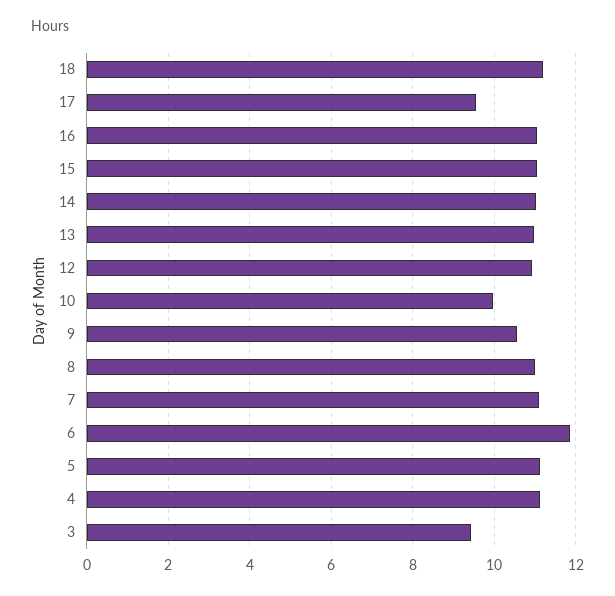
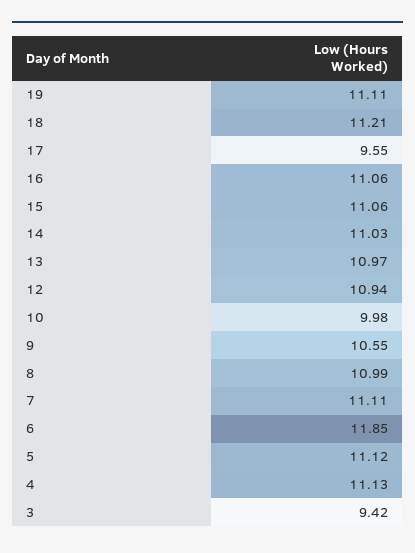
  {
    "18": 11.21,
    "17": 9.55,
    "16": 11.06,
    "15": 11.06,
    "14": 11.03,
    "13": 10.97,
    "12": 10.94,
    "10": 9.98,
    "9": 10.55,
    "8": 10.99,
    "7": 11.11,
    "6": 11.85,
    "5": 11.12,
    "4": 11.13,
-   "3": 9.42
+   "3": 9.42,
+   "19": 11.11
  }

